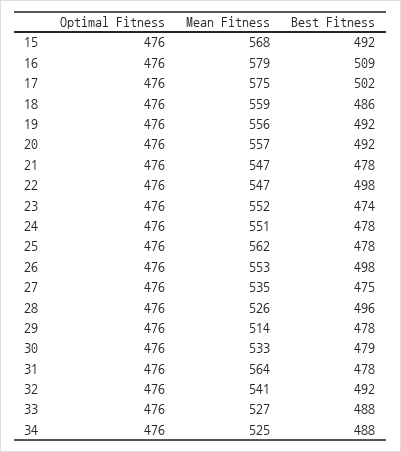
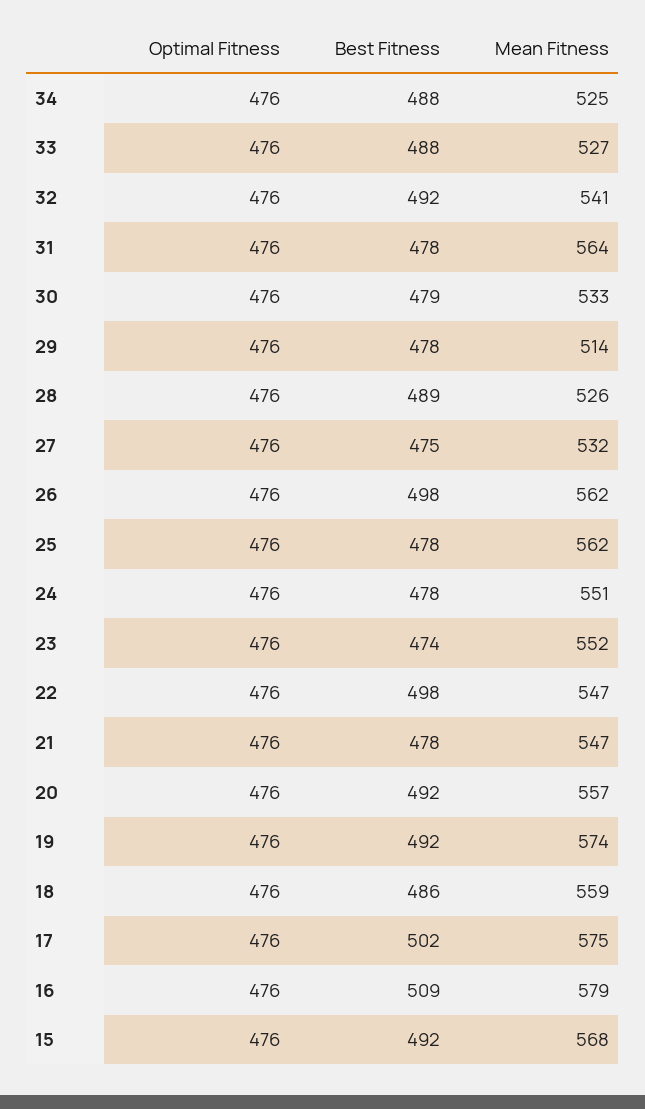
  {
    "Optimal Fitness": {
      "15": 476,
      "16": 476,
      "17": 476,
      "18": 476,
      "19": 476,
      "20": 476,
      "21": 476,
      "22": 476,
      "23": 476,
      "24": 476,
      "25": 476,
      "26": 476,
      "27": 476,
      "28": 476,
      "29": 476,
      "30": 476,
      "31": 476,
      "32": 476,
      "33": 476,
      "34": 476
    },
    "Mean Fitness": {
      "15": 568,
      "16": 579,
      "17": 575,
      "18": 559,
-     "19": 556,
+     "19": 574,
      "20": 557,
      "21": 547,
      "22": 547,
      "23": 552,
      "24": 551,
      "25": 562,
-     "26": 553,
+     "26": 562,
-     "27": 535,
+     "27": 532,
      "28": 526,
      "29": 514,
      "30": 533,
      "31": 564,
      "32": 541,
      "33": 527,
      "34": 525
    },
    "Best Fitness": {
      "15": 492,
      "16": 509,
      "17": 502,
      "18": 486,
      "19": 492,
      "20": 492,
      "21": 478,
      "22": 498,
      "23": 474,
      "24": 478,
      "25": 478,
      "26": 498,
      "27": 475,
-     "28": 496,
+     "28": 489,
      "29": 478,
      "30": 479,
      "31": 478,
      "32": 492,
      "33": 488,
      "34": 488
    }
  }

